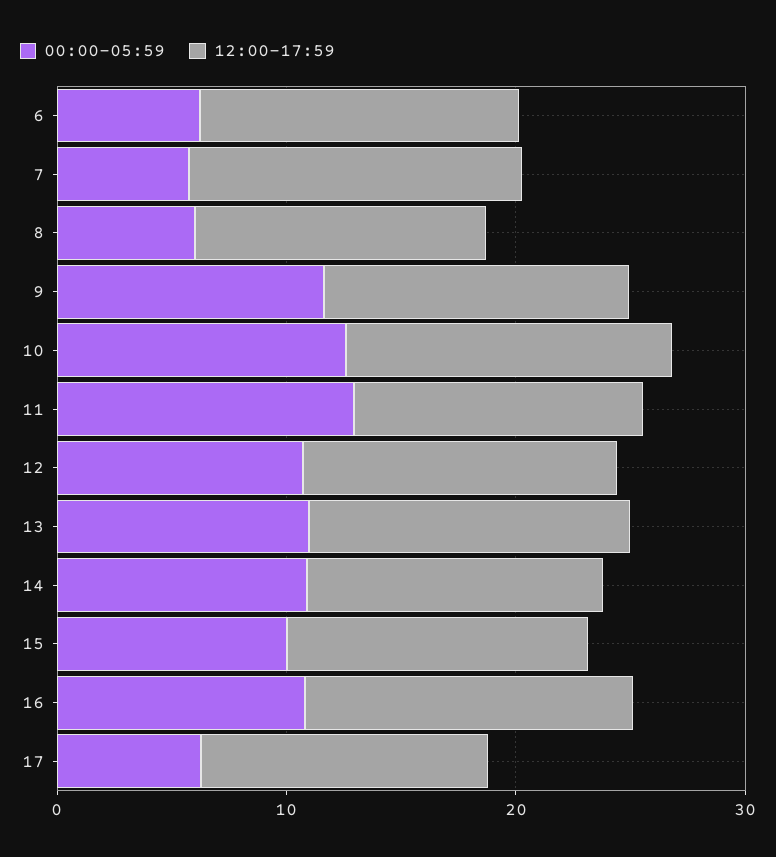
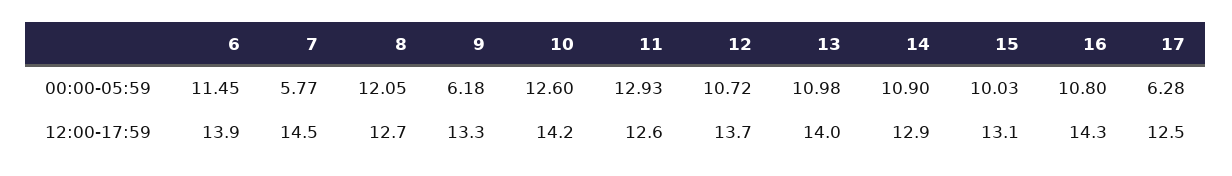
  {
    "00:00-05:59": {
-     "6": 6,
+     "6": 11.45,
      "7": 5.77,
-     "8": 6,
+     "8": 12.05,
-     "9": 12,
+     "9": 6.18,
      "10": 12.6,
      "11": 12.93,
      "12": 10.72,
      "13": 10.98,
      "14": 10.9,
      "15": 10.03,
      "16": 10.8,
      "17": 6.28
    },
    "12:00-17:59": {
      "6": 13.9,
      "7": 14.5,
      "8": 12.7,
      "9": 13.3,
      "10": 14.2,
      "11": 12.6,
      "12": 13.7,
      "13": 14,
      "14": 12.9,
      "15": 13.1,
      "16": 14.3,
      "17": 12.5
    }
  }

